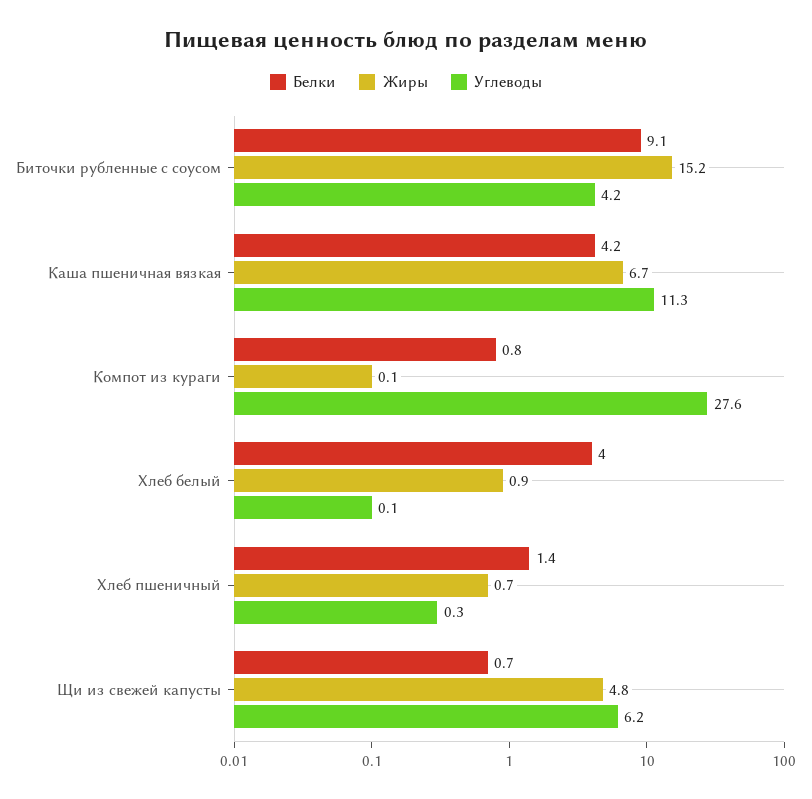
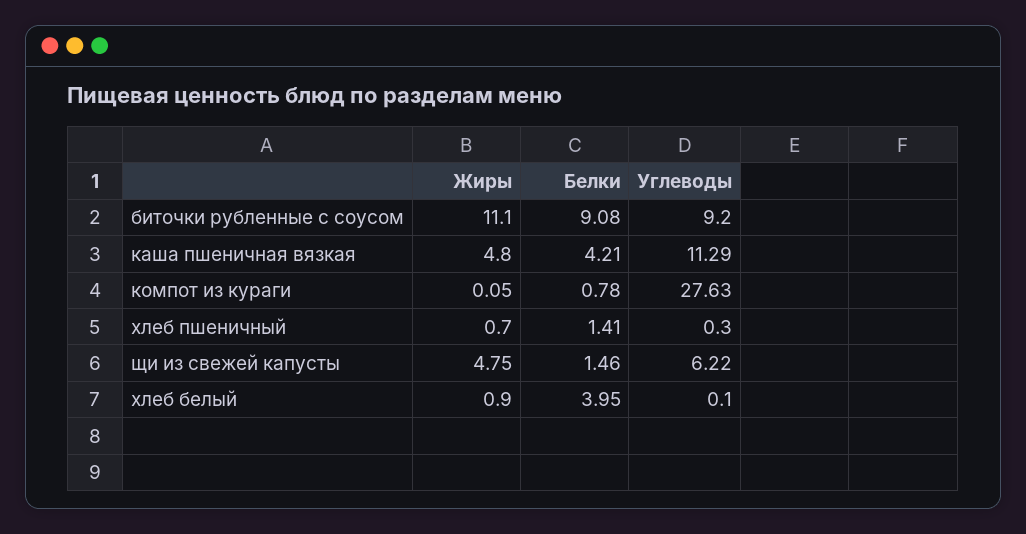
  {
    "Белки": {
      "Биточки рубленные с соусом": 9.08,
      "Каша пшеничная вязкая": 4.21,
      "Компот из кураги": 0.78,
      "Хлеб белый": 3.95,
      "Хлеб пшеничный": 1.41,
-     "Щи из свежей капусты": 0.7
+     "Щи из свежей капусты": 1.46
    },
    "Жиры": {
-     "Биточки рубленные с соусом": 15.2,
+     "Биточки рубленные с соусом": 11.1,
-     "Каша пшеничная вязкая": 6.7,
+     "Каша пшеничная вязкая": 4.8,
      "Компот из кураги": 0.05,
      "Хлеб белый": 0.9,
      "Хлеб пшеничный": 0.7,
      "Щи из свежей капусты": 4.75
    },
    "Углеводы": {
-     "Биточки рубленные с соусом": 4.2,
+     "Биточки рубленные с соусом": 9.2,
      "Каша пшеничная вязкая": 11.29,
      "Компот из кураги": 27.63,
      "Хлеб белый": 0.1,
      "Хлеб пшеничный": 0.3,
      "Щи из свежей капусты": 6.22
    }
  }

